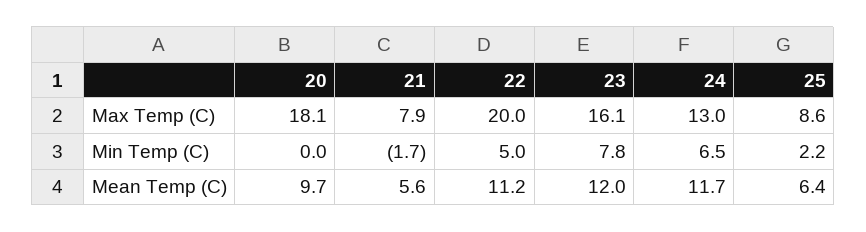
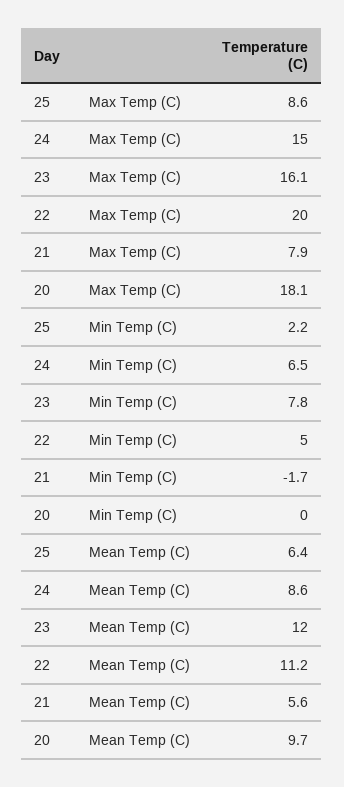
  {
    "20": {
      "Max Temp (C)": 18.1,
      "Min Temp (C)": 0,
      "Mean Temp (C)": 9.7
    },
    "21": {
      "Max Temp (C)": 7.9,
      "Min Temp (C)": -1.7,
      "Mean Temp (C)": 5.6
    },
    "22": {
      "Max Temp (C)": 20,
      "Min Temp (C)": 5,
      "Mean Temp (C)": 11.2
    },
    "23": {
      "Max Temp (C)": 16.1,
      "Min Temp (C)": 7.8,
      "Mean Temp (C)": 12
    },
    "24": {
-     "Max Temp (C)": 13,
+     "Max Temp (C)": 15,
      "Min Temp (C)": 6.5,
-     "Mean Temp (C)": 11.7
+     "Mean Temp (C)": 8.6
    },
    "25": {
      "Max Temp (C)": 8.6,
      "Min Temp (C)": 2.2,
      "Mean Temp (C)": 6.4
    }
  }

